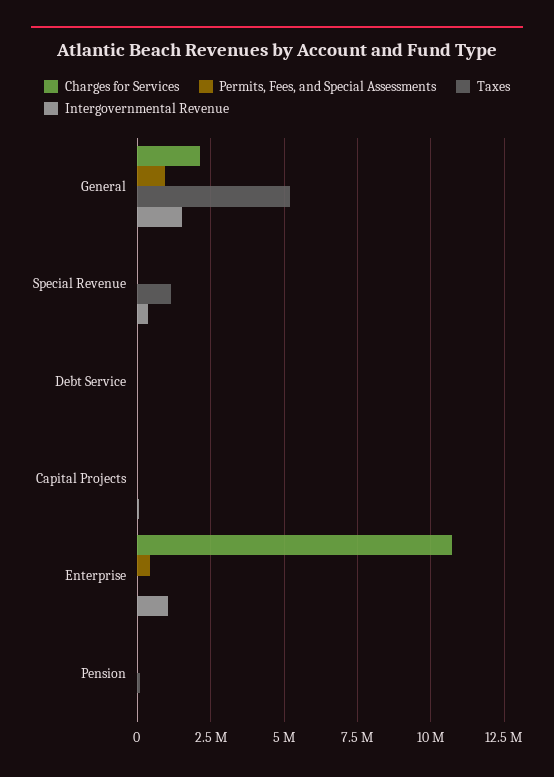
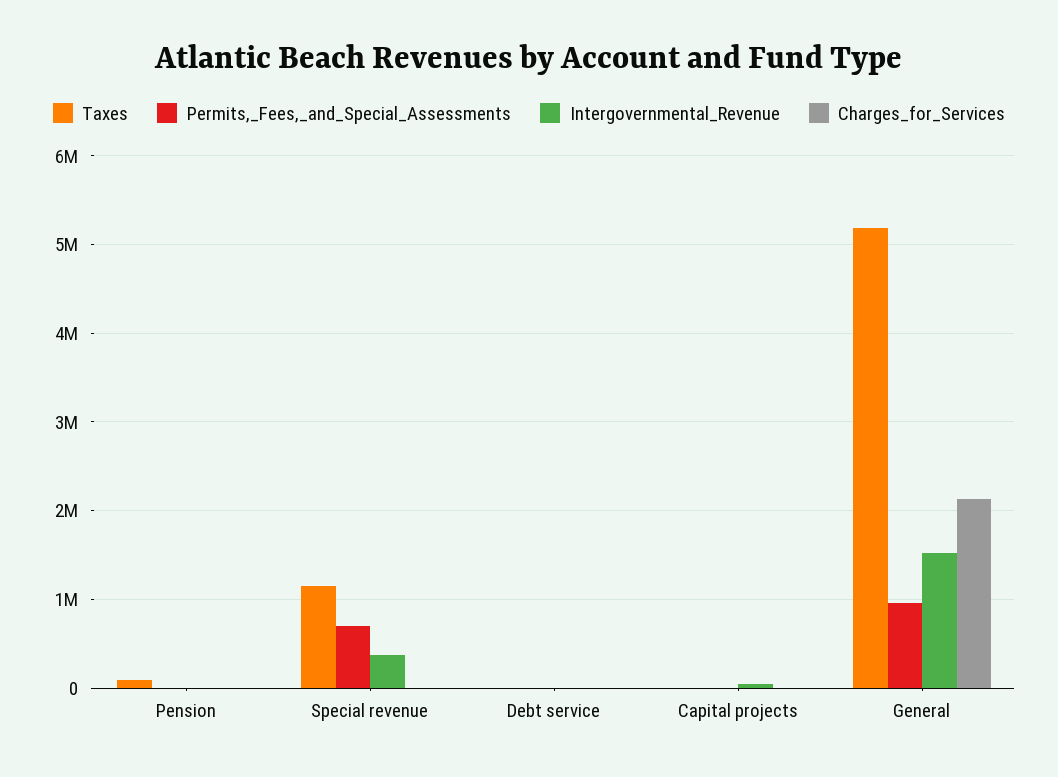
  {
    "Charges for Services": {
      "General": 2100000,
      "Special Revenue": 0,
      "Debt Service": 0,
      "Capital Projects": 0,
-     "Enterprise": 10750000,
      "Pension": 0
    },
    "Permits, Fees, and Special Assessments": {
      "General": 1000000,
-     "Special Revenue": 0,
+     "Special Revenue": 700000,
      "Debt Service": 0,
      "Capital Projects": 0,
-     "Enterprise": 500000,
      "Pension": 0
    },
    "Taxes": {
      "General": 5200000,
      "Special Revenue": 1200000,
      "Debt Service": 0,
      "Capital Projects": 0,
-     "Enterprise": 0,
      "Pension": 100000
    },
    "Intergovernmental Revenue": {
      "General": 1500000,
      "Special Revenue": 400000,
      "Debt Service": 0,
      "Capital Projects": 100000,
-     "Enterprise": 1000000,
      "Pension": 0
    }
  }

